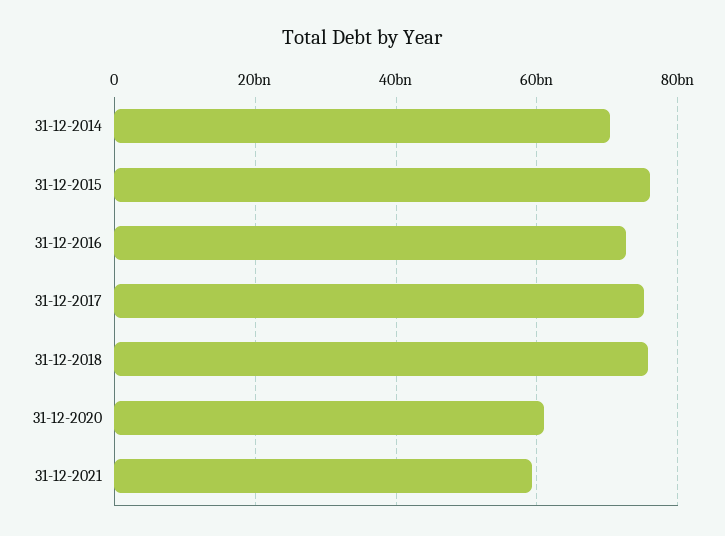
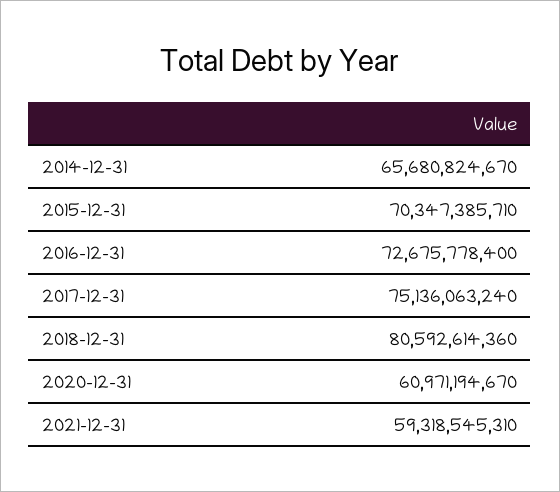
  {
-   "31-12-2014": 70000000000,
+   "31-12-2014": 65680824670,
-   "31-12-2015": 76000000000,
+   "31-12-2015": 70347385710,
    "31-12-2016": 72675778400,
    "31-12-2017": 75136063240,
-   "31-12-2018": 76000000000,
+   "31-12-2018": 80592614360,
    "31-12-2020": 60971194670,
    "31-12-2021": 59318545310
  }

